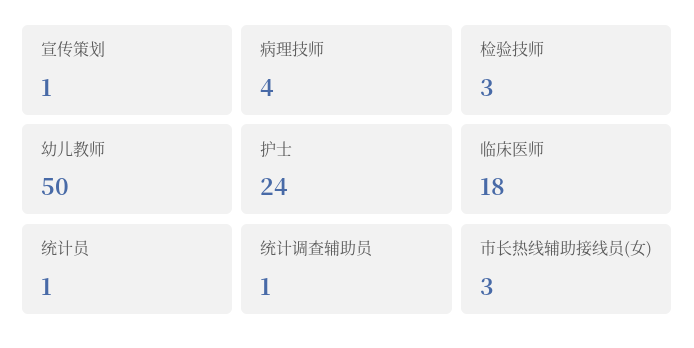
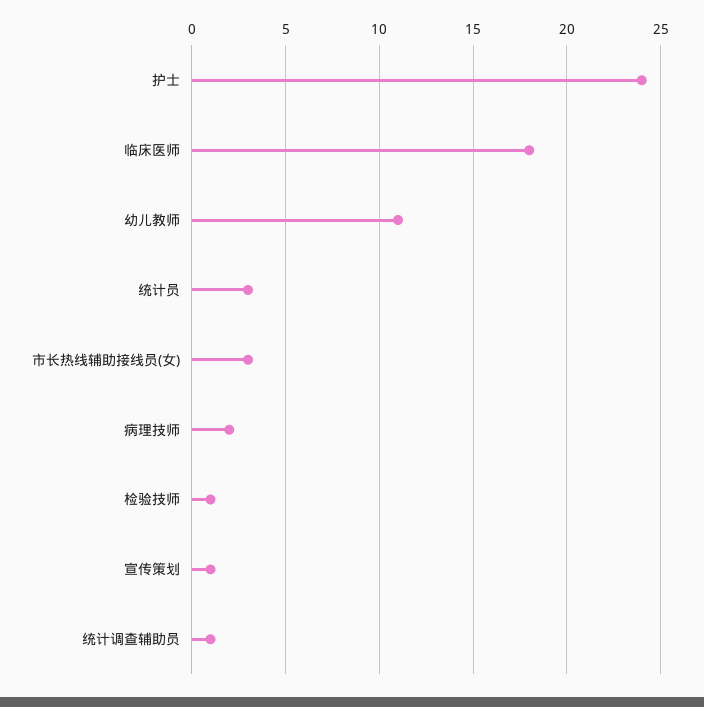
  {
    "宣传策划": 1,
-   "病理技师": 4,
+   "病理技师": 2,
-   "检验技师": 3,
+   "检验技师": 1,
-   "幼儿教师": 50,
+   "幼儿教师": 11,
    "护士": 24,
    "临床医师": 18,
-   "统计员": 1,
+   "统计员": 3,
    "统计调查辅助员": 1,
    "市长热线辅助接线员(女)": 3
  }

